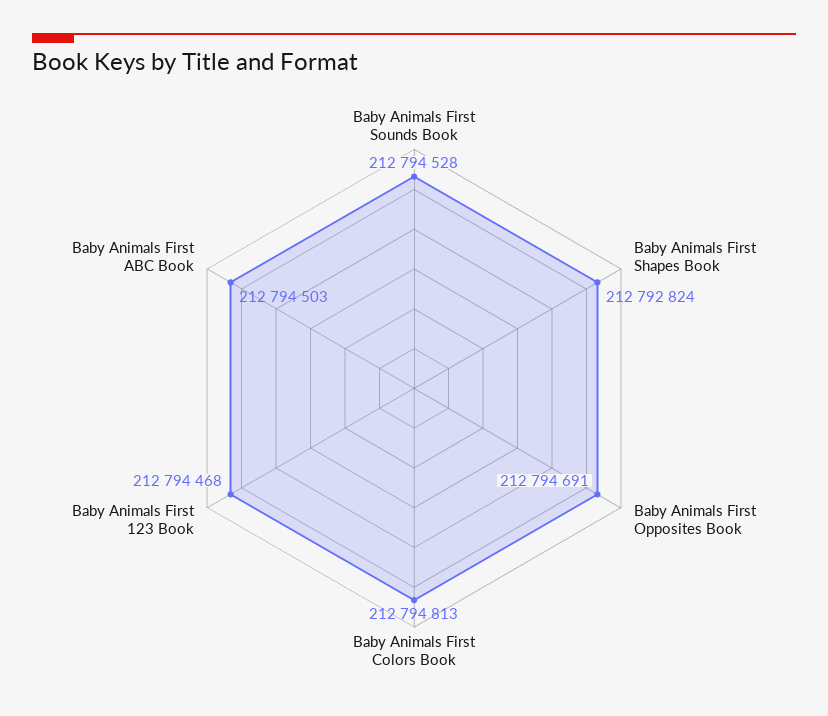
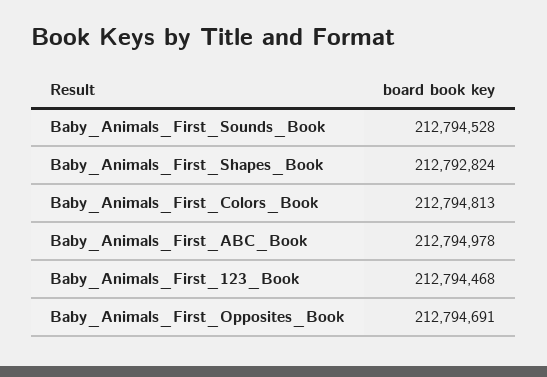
  {
    "Baby Animals First Sounds Book": 212794528,
    "Baby Animals First Shapes Book": 212792824,
    "Baby Animals First Opposites Book": 212794691,
    "Baby Animals First Colors Book": 212794813,
    "Baby Animals First 123 Book": 212794468,
-   "Baby Animals First ABC Book": 212794503
+   "Baby Animals First ABC Book": 212794978
  }

